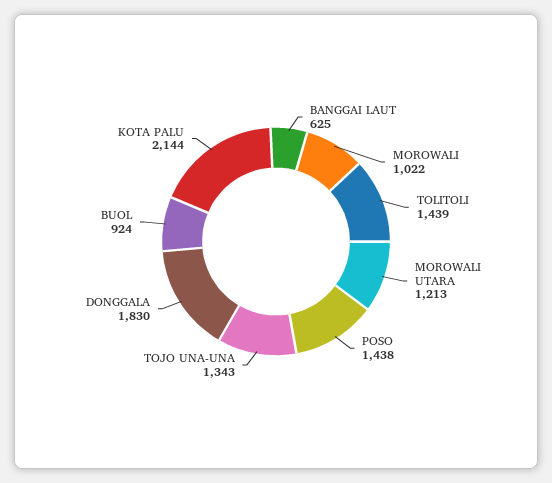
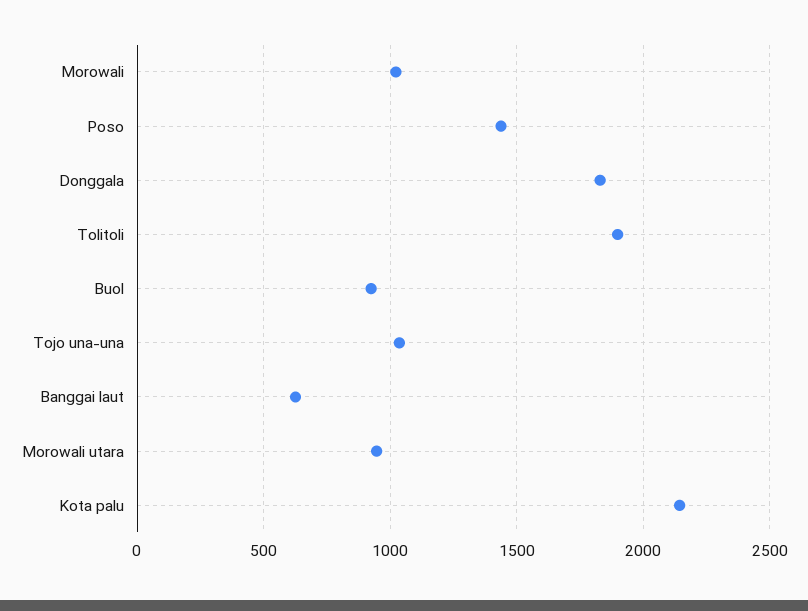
  {
    "BANGGAI LAUT": 625,
    "MOROWALI": 1022,
-   "TOLITOLI": 1439,
+   "TOLITOLI": 1900,
-   "MOROWALI UTARA": 1213,
+   "MOROWALI UTARA": 950,
    "POSO": 1438,
-   "TOJO UNA-UNA": 1343,
+   "TOJO UNA-UNA": 1050,
    "DONGGALA": 1830,
    "BUOL": 924,
    "KOTA PALU": 2144
  }

